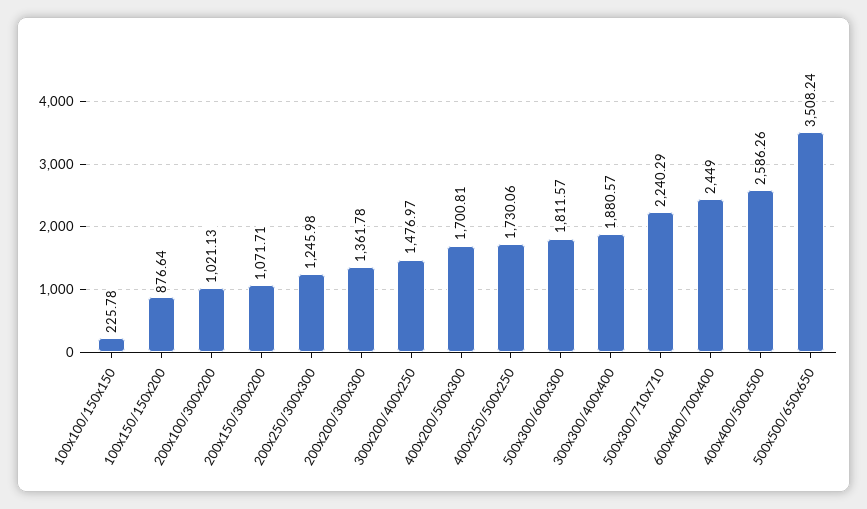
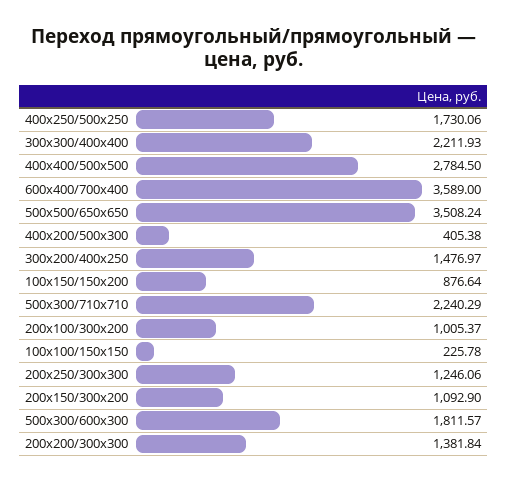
  {
    "100х100/150х150": 225.78,
    "100х150/150х200": 876.64,
-   "200х100/300х200": 1021.13,
+   "200х100/300х200": 1005.37,
-   "200х150/300х200": 1071.71,
+   "200х150/300х200": 1092.9,
-   "200х250/300х300": 1245.98,
+   "200х250/300х300": 1246.06,
-   "200х200/300х300": 1361.78,
+   "200х200/300х300": 1381.84,
    "300х200/400х250": 1476.97,
-   "400х200/500х300": 1700.81,
+   "400х200/500х300": 405.38,
    "400х250/500х250": 1730.06,
    "500х300/600х300": 1811.57,
-   "300х300/400х400": 1880.57,
+   "300х300/400х400": 2211.93,
    "500х300/710х710": 2240.29,
-   "600х400/700х400": 2449,
+   "600х400/700х400": 3589,
-   "400х400/500х500": 2586.26,
+   "400х400/500х500": 2784.5,
    "500х500/650х650": 3508.24
  }

